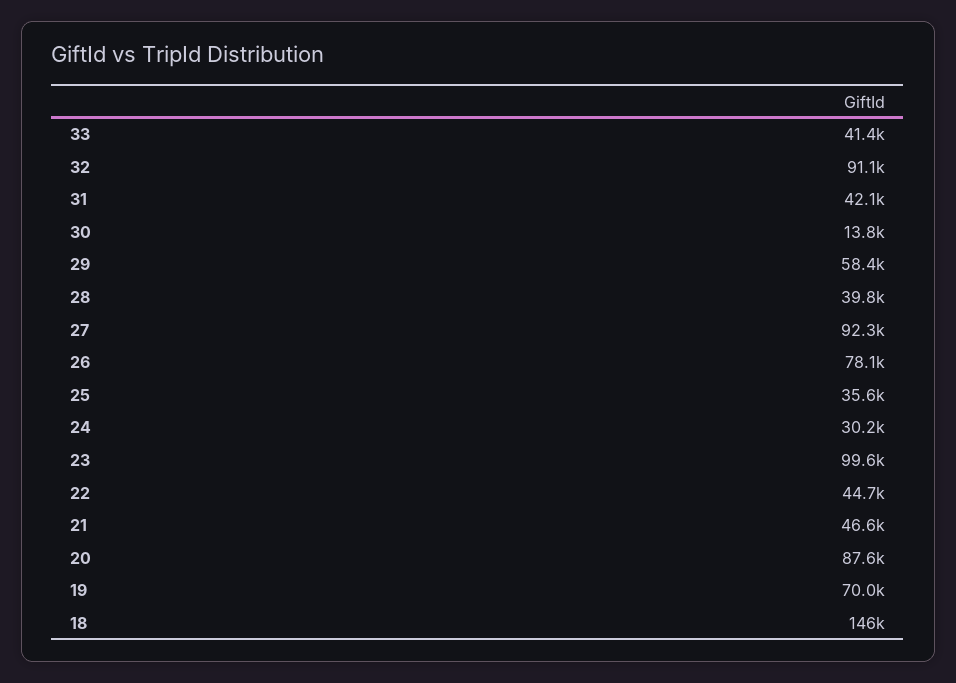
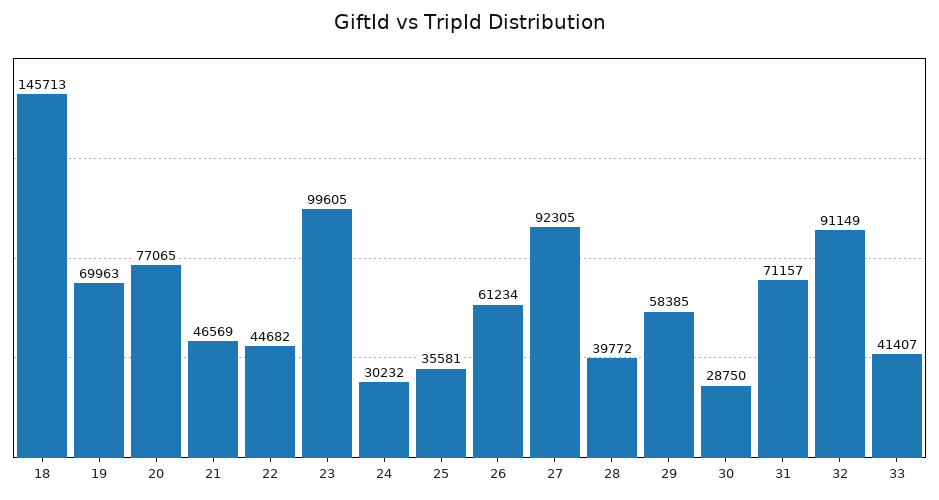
  {
    "33": 41407,
    "32": 91149,
-   "31": 42100,
+   "31": 71157,
-   "30": 13800,
+   "30": 28750,
    "29": 58385,
    "28": 39772,
    "27": 92305,
-   "26": 78100,
+   "26": 61234,
    "25": 35581,
    "24": 30232,
    "23": 99605,
    "22": 44682,
    "21": 46569,
-   "20": 87600,
+   "20": 77065,
    "19": 69963,
    "18": 145713
  }

